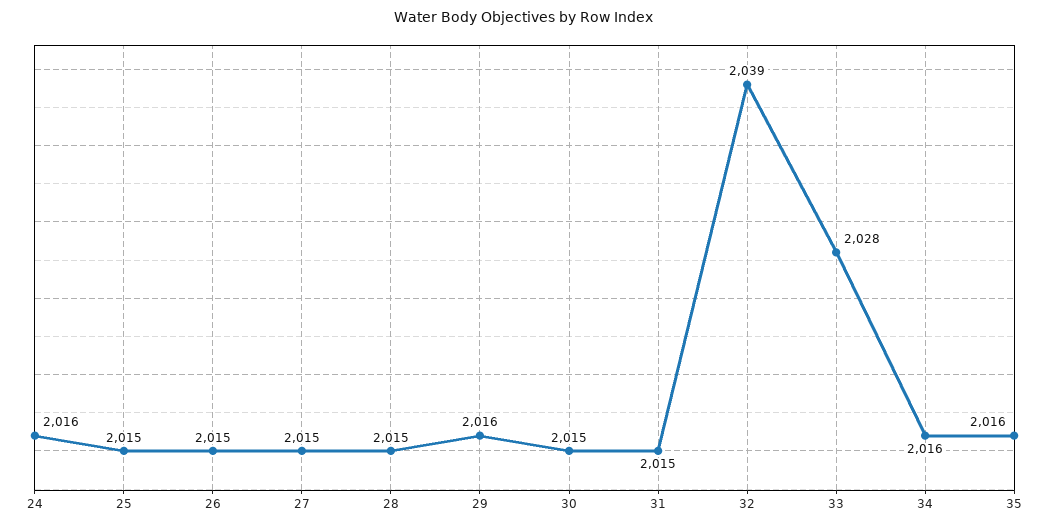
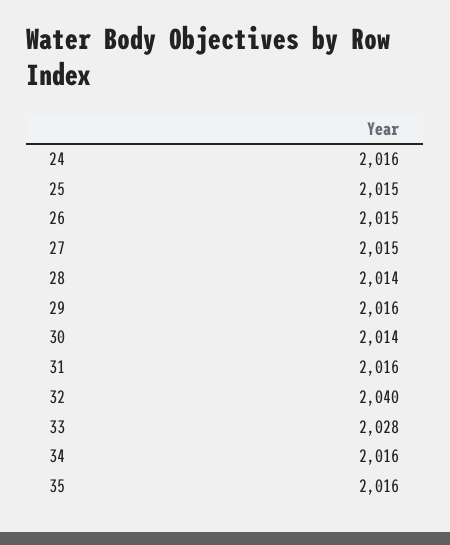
  {
    "24": 2016,
    "25": 2015,
    "26": 2015,
    "27": 2015,
-   "28": 2015,
+   "28": 2014,
    "29": 2016,
-   "30": 2015,
+   "30": 2014,
-   "31": 2015,
+   "31": 2016,
-   "32": 2039,
+   "32": 2040,
    "33": 2028,
    "34": 2016,
    "35": 2016
  }

